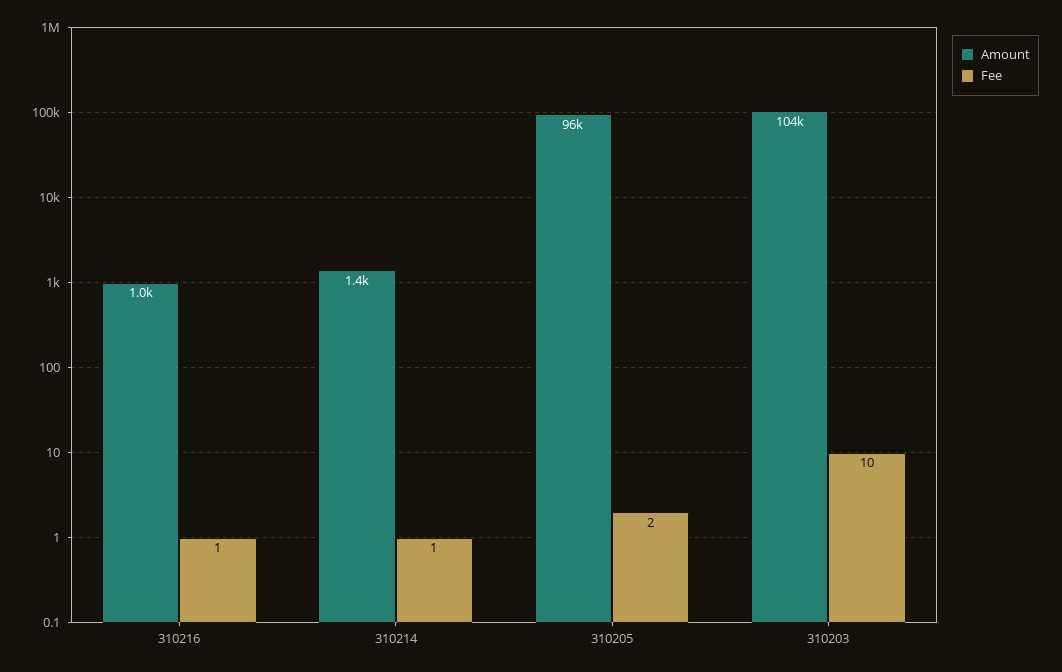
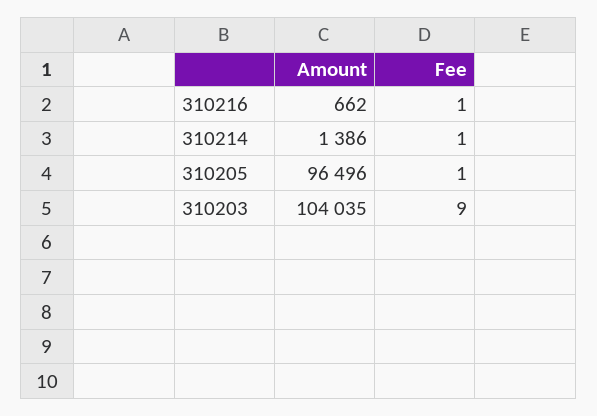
  {
    "Amount": {
-     "310216": 1000,
+     "310216": 662,
      "310214": 1386,
      "310205": 96496,
      "310203": 104035
    },
    "Fee": {
      "310216": 1,
      "310214": 1,
-     "310205": 2,
+     "310205": 1,
-     "310203": 10
+     "310203": 9
    }
  }

